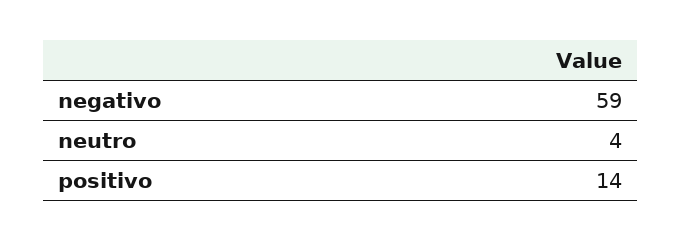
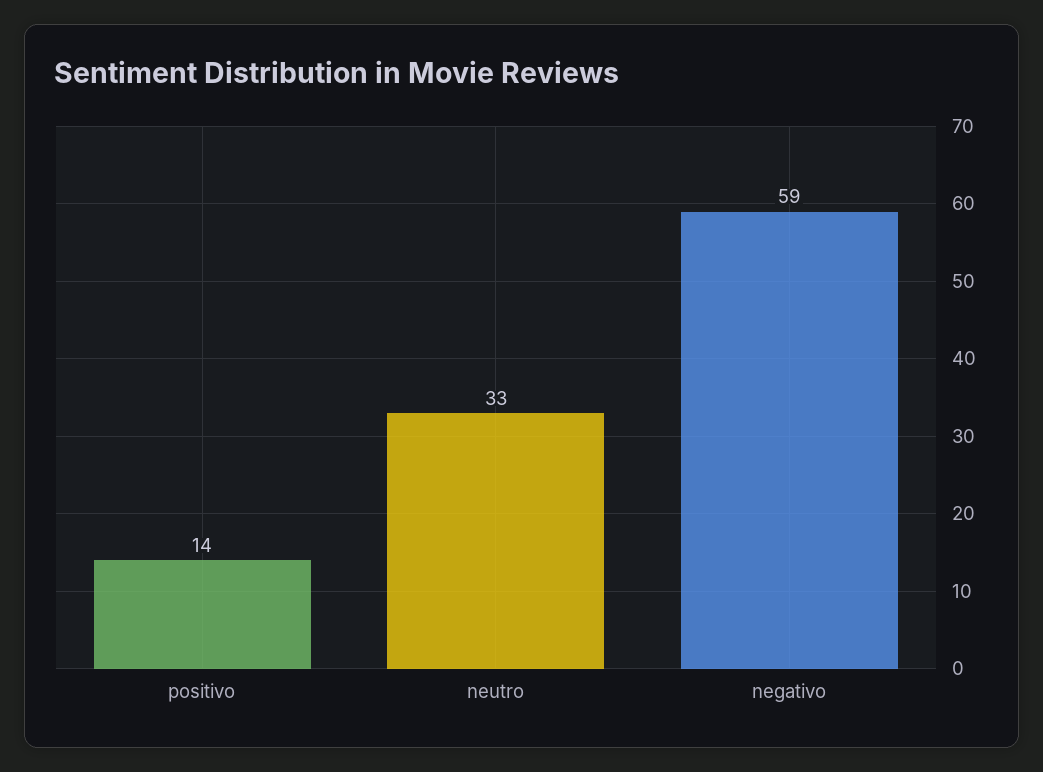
  {
    "negativo": 59,
-   "neutro": 4,
+   "neutro": 33,
    "positivo": 14
  }

